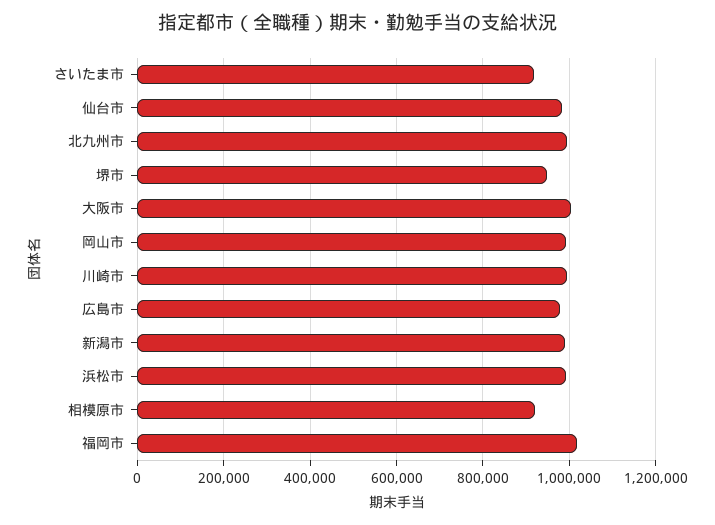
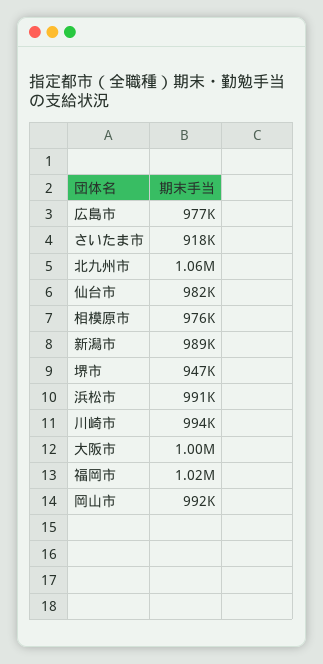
  {
    "さいたま市": 918000,
    "仙台市": 982000,
-   "北九州市": 1000000,
+   "北九州市": 1060000,
    "堺市": 947000,
    "大阪市": 1000000,
    "岡山市": 992000,
    "川崎市": 994000,
    "広島市": 977000,
    "新潟市": 989000,
    "浜松市": 991000,
-   "相模原市": 920000,
+   "相模原市": 976000,
    "福岡市": 1020000
  }

